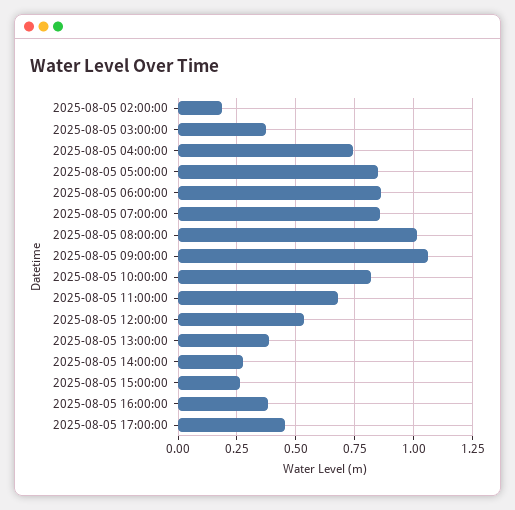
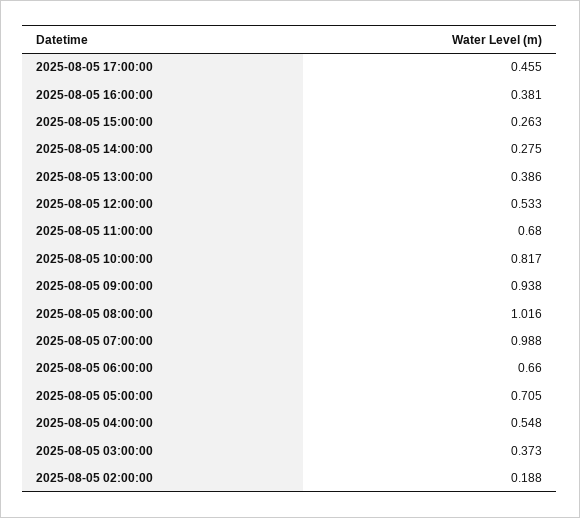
  {
    "2025-08-05 02:00:00": 0.188,
    "2025-08-05 03:00:00": 0.373,
-   "2025-08-05 04:00:00": 0.75,
+   "2025-08-05 04:00:00": 0.548,
-   "2025-08-05 05:00:00": 0.85,
+   "2025-08-05 05:00:00": 0.705,
-   "2025-08-05 06:00:00": 0.85,
+   "2025-08-05 06:00:00": 0.66,
-   "2025-08-05 07:00:00": 0.85,
+   "2025-08-05 07:00:00": 0.988,
    "2025-08-05 08:00:00": 1.016,
-   "2025-08-05 09:00:00": 1.05,
+   "2025-08-05 09:00:00": 0.938,
    "2025-08-05 10:00:00": 0.817,
    "2025-08-05 11:00:00": 0.68,
    "2025-08-05 12:00:00": 0.533,
    "2025-08-05 13:00:00": 0.386,
    "2025-08-05 14:00:00": 0.275,
    "2025-08-05 15:00:00": 0.263,
    "2025-08-05 16:00:00": 0.381,
    "2025-08-05 17:00:00": 0.455
  }

